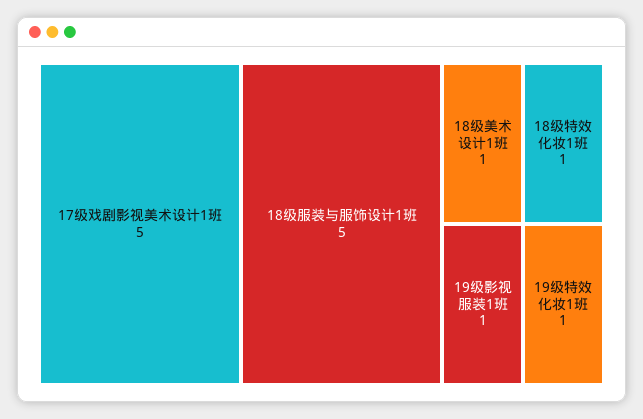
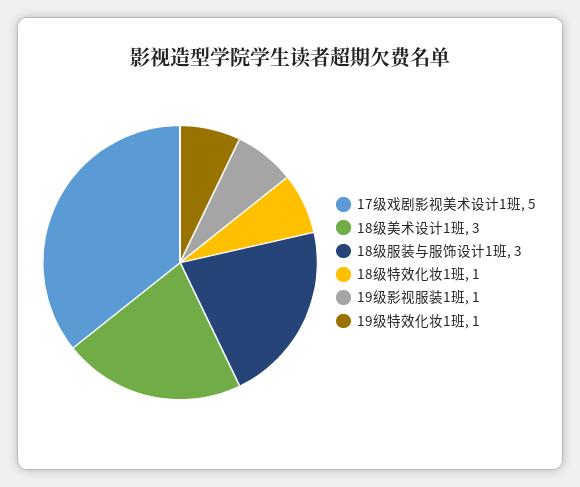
  {
    "17级戏剧影视美术设计1班": 5,
-   "18级服装与服饰设计1班": 5,
+   "18级服装与服饰设计1班": 3,
-   "18级美术设计1班": 1,
+   "18级美术设计1班": 3,
    "18级特效化妆1班": 1,
    "19级影视服装1班": 1,
    "19级特效化妆1班": 1
  }

